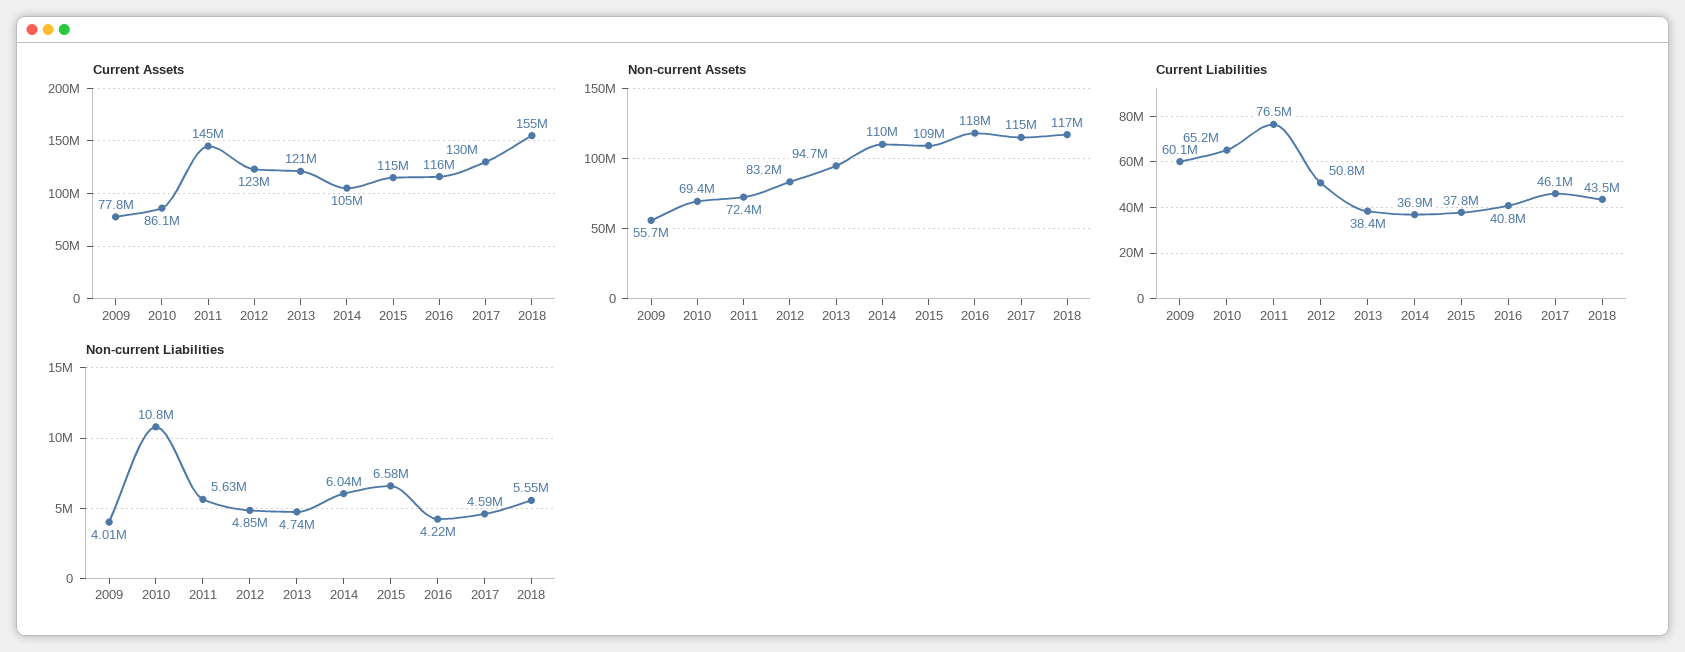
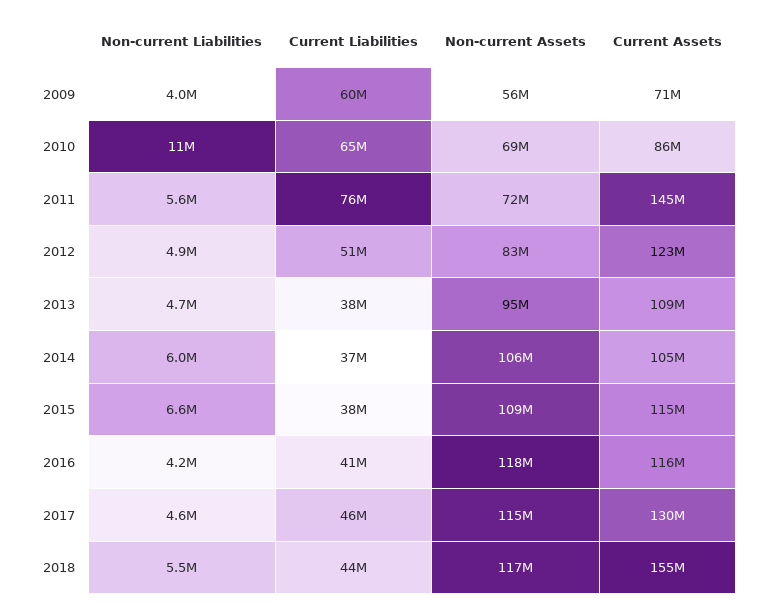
  {
    "Current Assets": {
-     "2009": 77800000,
+     "2009": 71000000,
      "2010": 86100000,
      "2011": 145000000,
      "2012": 123000000,
-     "2013": 121000000,
+     "2013": 109000000,
      "2014": 105000000,
      "2015": 115000000,
      "2016": 116000000,
      "2017": 130000000,
      "2018": 155000000
    },
    "Non-current Assets": {
      "2009": 55700000,
      "2010": 69400000,
      "2011": 72400000,
      "2012": 83200000,
      "2013": 94700000,
-     "2014": 110000000,
+     "2014": 106000000,
      "2015": 109000000,
      "2016": 118000000,
      "2017": 115000000,
      "2018": 117000000
    },
    "Current Liabilities": {
      "2009": 60100000,
      "2010": 65200000,
      "2011": 76500000,
      "2012": 50800000,
      "2013": 38400000,
      "2014": 36900000,
      "2015": 37800000,
      "2016": 40800000,
      "2017": 46100000,
      "2018": 43500000
    },
    "Non-current Liabilities": {
      "2009": 4010000,
      "2010": 10800000,
      "2011": 5630000,
      "2012": 4850000,
      "2013": 4740000,
      "2014": 6040000,
      "2015": 6580000,
      "2016": 4220000,
      "2017": 4590000,
      "2018": 5550000
    }
  }

